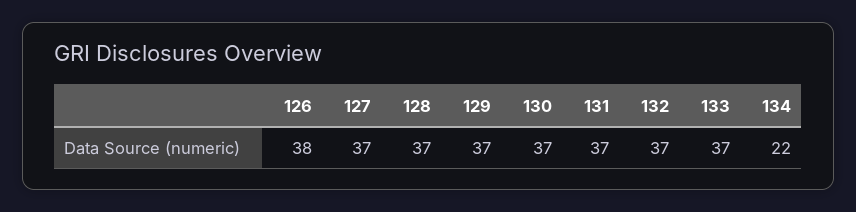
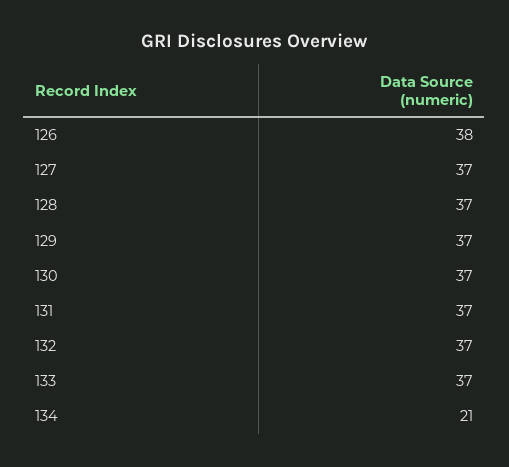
  {
    "126": 38,
    "127": 37,
    "128": 37,
    "129": 37,
    "130": 37,
    "131": 37,
    "132": 37,
    "133": 37,
-   "134": 22
+   "134": 21
  }

